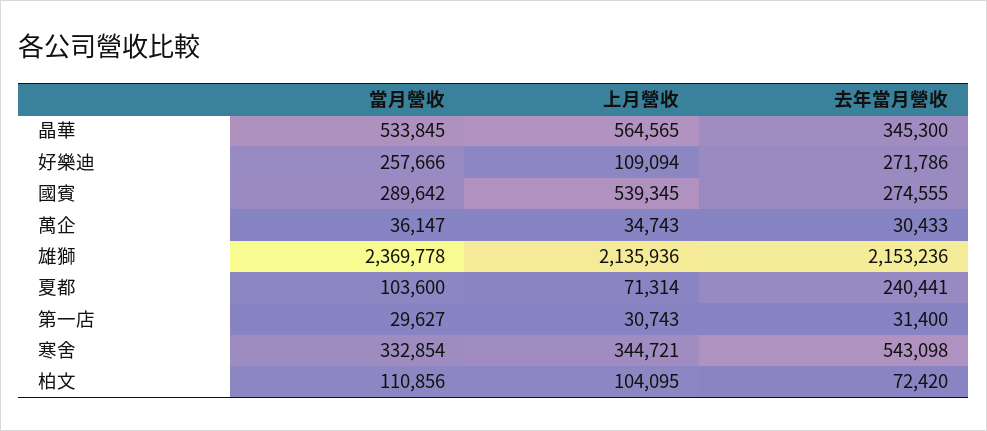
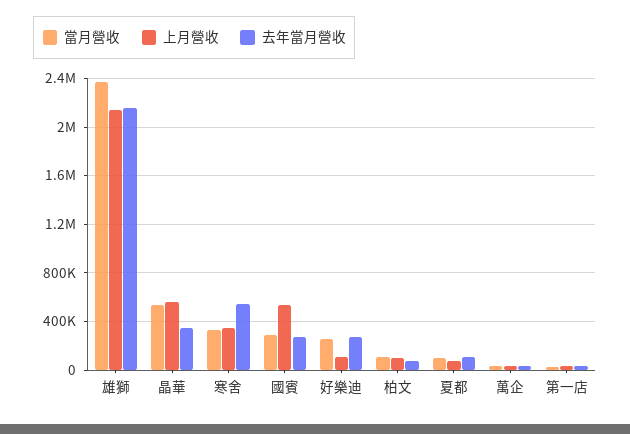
  {
    "當月營收": {
      "晶華": 533845,
      "好樂迪": 257666,
      "國賓": 289642,
      "萬企": 36147,
      "雄獅": 2369778,
      "夏都": 103600,
      "第一店": 29627,
      "寒舍": 332854,
      "柏文": 110856
    },
    "上月營收": {
      "晶華": 564565,
      "好樂迪": 109094,
      "國賓": 539345,
      "萬企": 34743,
      "雄獅": 2135936,
      "夏都": 71314,
      "第一店": 30743,
      "寒舍": 344721,
      "柏文": 104095
    },
    "去年當月營收": {
      "晶華": 345300,
      "好樂迪": 271786,
      "國賓": 274555,
      "萬企": 30433,
      "雄獅": 2153236,
-     "夏都": 240441,
+     "夏都": 100000,
      "第一店": 31400,
      "寒舍": 543098,
      "柏文": 72420
    }
  }

